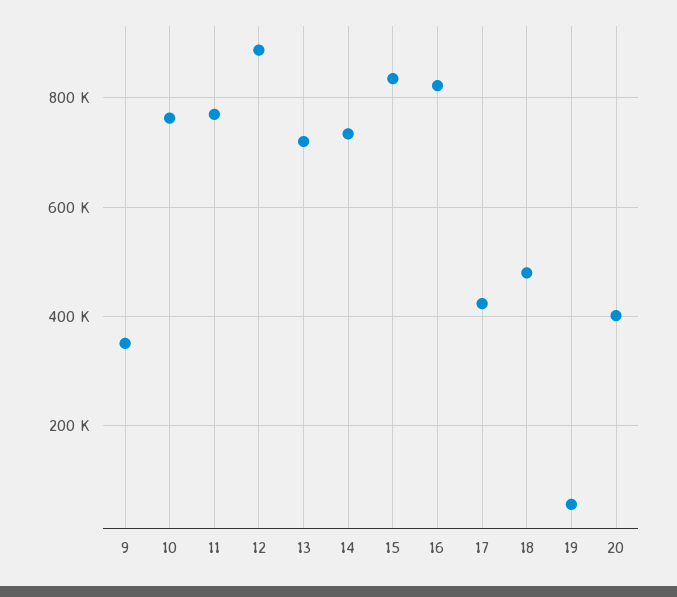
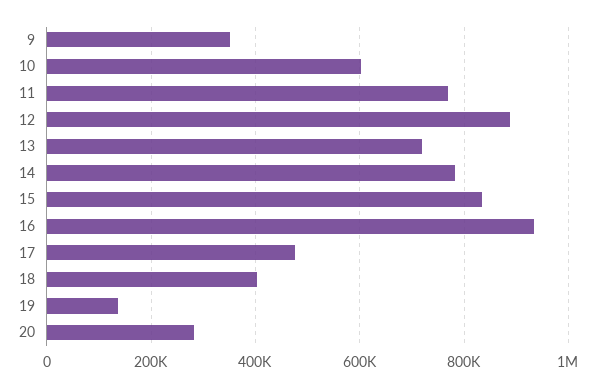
  {
    "9": 360000,
-   "10": 760000,
+   "10": 600000,
    "11": 780000,
    "12": 880000,
    "13": 720000,
-   "14": 740000,
+   "14": 780000,
    "15": 840000,
-   "16": 820000,
+   "16": 940000,
-   "17": 420000,
+   "17": 480000,
-   "18": 480000,
+   "18": 400000,
-   "19": 60000,
+   "19": 140000,
-   "20": 400000
+   "20": 280000
  }

